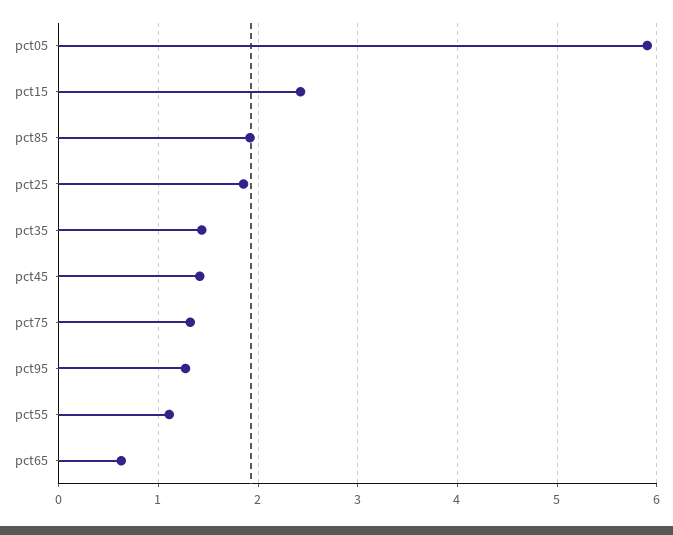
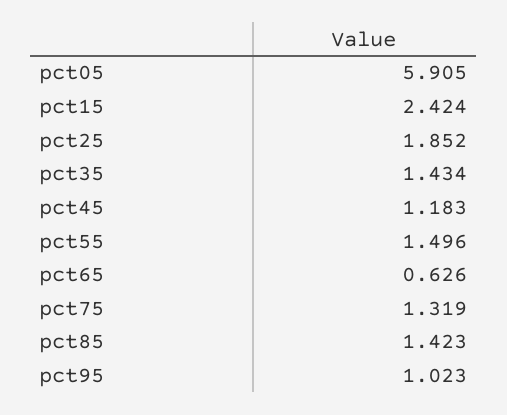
  {
    "pct05": 5.905,
    "pct15": 2.424,
-   "pct85": 1.9,
+   "pct85": 1.423,
    "pct25": 1.852,
    "pct35": 1.434,
-   "pct45": 1.4,
+   "pct45": 1.183,
    "pct75": 1.319,
-   "pct95": 1.3,
+   "pct95": 1.023,
-   "pct55": 1.1,
+   "pct55": 1.496,
    "pct65": 0.626
  }

